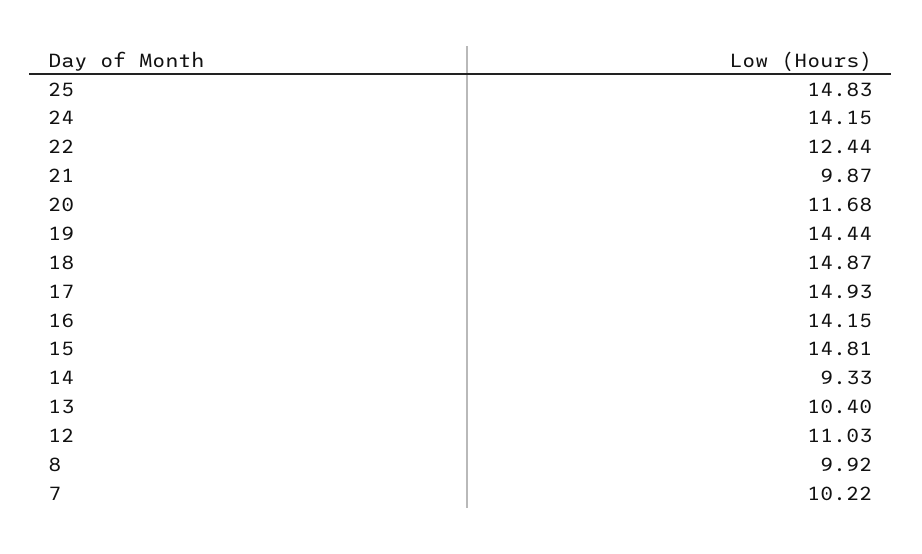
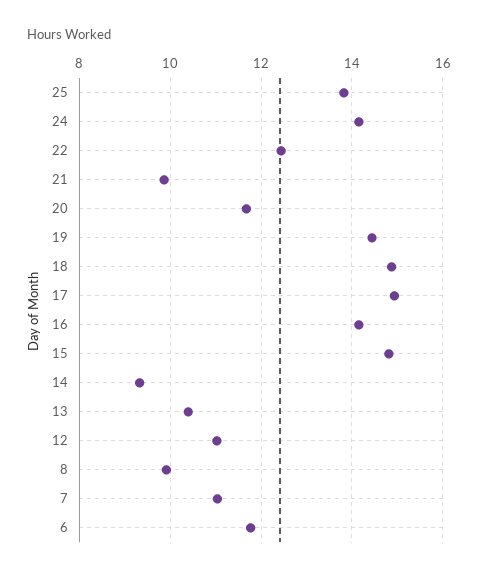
  {
-   "25": 14.83,
+   "25": 13.8,
    "24": 14.15,
    "22": 12.44,
    "21": 9.87,
    "20": 11.68,
    "19": 14.44,
    "18": 14.87,
    "17": 14.93,
    "16": 14.15,
    "15": 14.81,
    "14": 9.33,
    "13": 10.4,
    "12": 11.03,
    "8": 9.92,
-   "7": 10.22
+   "7": 11,
+   "6": 11.8
  }

